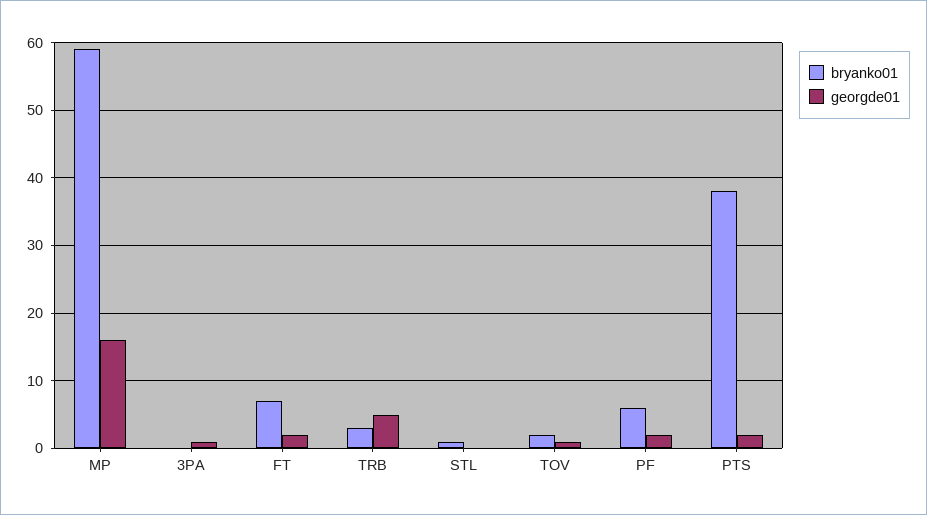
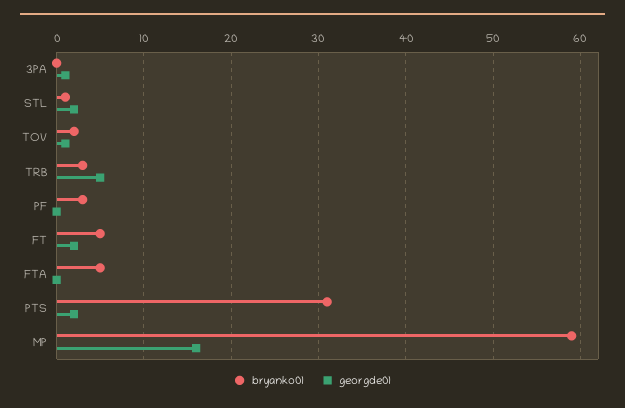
  {
    "bryanko01": {
      "MP": 59,
      "3PA": 0,
-     "FT": 7,
+     "FT": 5,
      "TRB": 3,
      "STL": 1,
      "TOV": 2,
-     "PF": 6,
+     "PF": 3,
-     "PTS": 38
+     "PTS": 31,
+     "FTA": 5
    },
    "georgde01": {
      "MP": 16,
      "3PA": 1,
      "FT": 2,
      "TRB": 5,
-     "STL": 0,
+     "STL": 2,
      "TOV": 1,
-     "PF": 2,
+     "PF": 0,
-     "PTS": 2
+     "PTS": 2,
+     "FTA": 0
    }
  }

